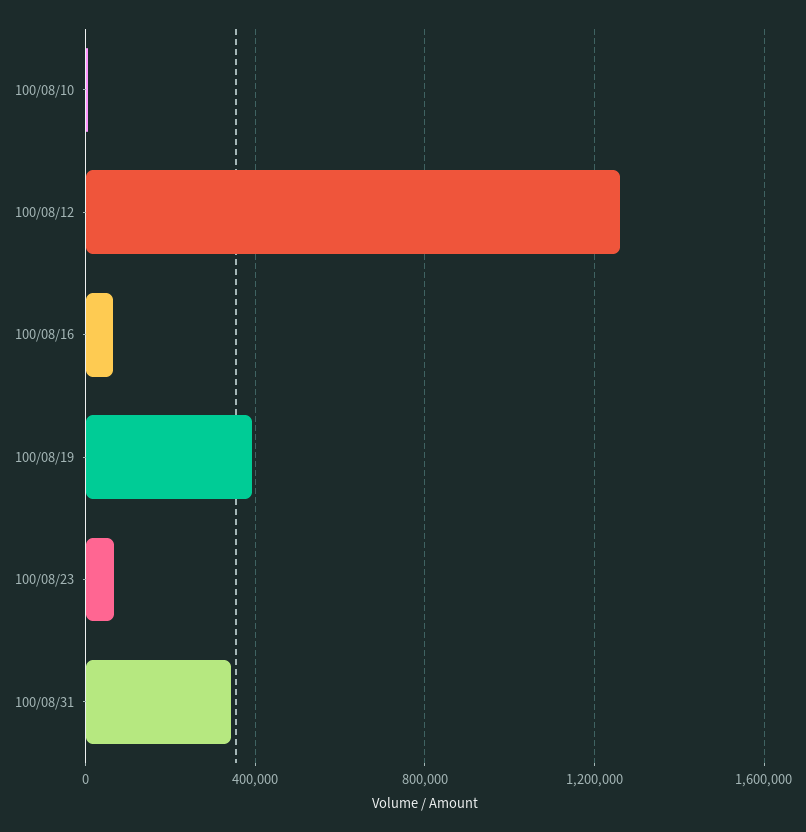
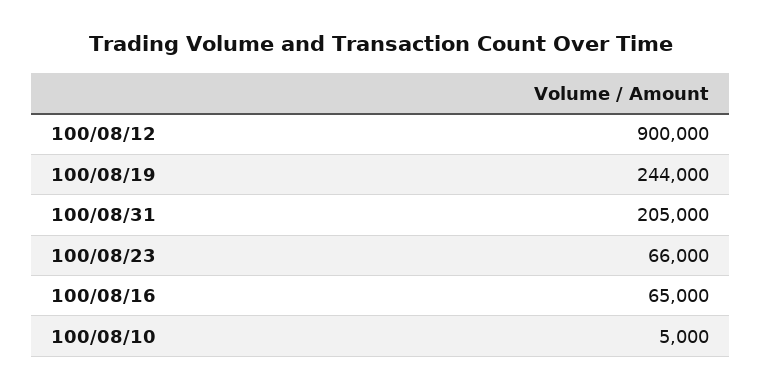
  {
    "100/08/10": 5000,
-   "100/08/12": 1250000,
+   "100/08/12": 900000,
    "100/08/16": 65000,
-   "100/08/19": 400000,
+   "100/08/19": 244000,
    "100/08/23": 66000,
-   "100/08/31": 350000
+   "100/08/31": 205000
  }

